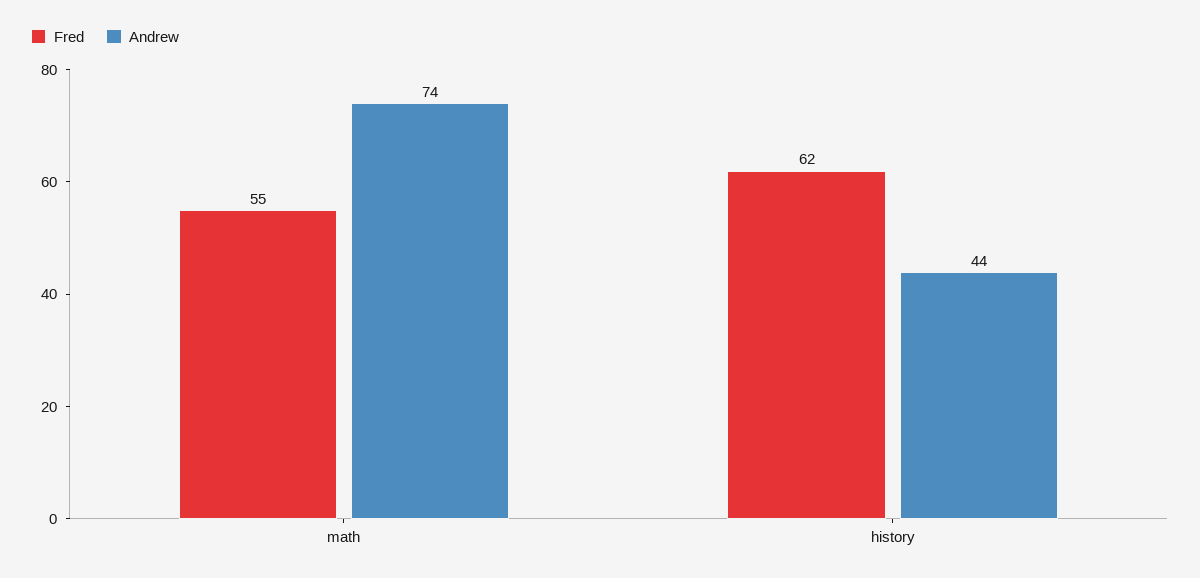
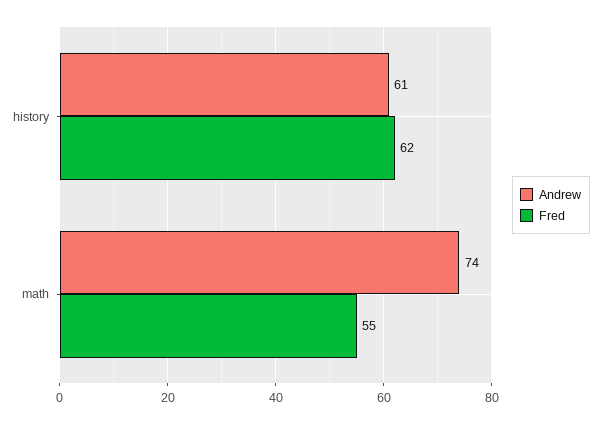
  {
    "Fred": {
      "math": 55,
      "history": 62
    },
    "Andrew": {
      "math": 74,
-     "history": 44
+     "history": 61
    }
  }

